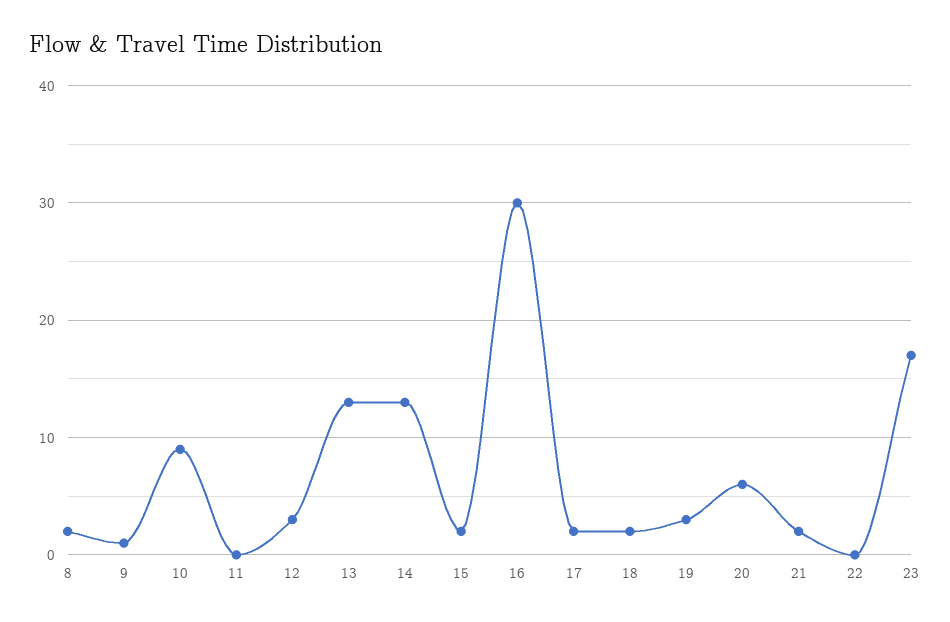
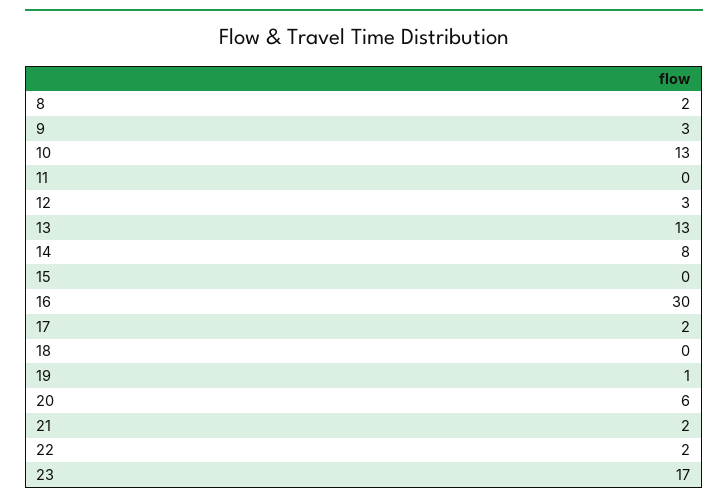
  {
    "8": 2,
-   "9": 1,
+   "9": 3,
-   "10": 9,
+   "10": 13,
    "11": 0,
    "12": 3,
    "13": 13,
-   "14": 13,
+   "14": 8,
-   "15": 2,
+   "15": 0,
    "16": 30,
    "17": 2,
-   "18": 2,
+   "18": 0,
-   "19": 3,
+   "19": 1,
    "20": 6,
    "21": 2,
-   "22": 0,
+   "22": 2,
    "23": 17
  }

